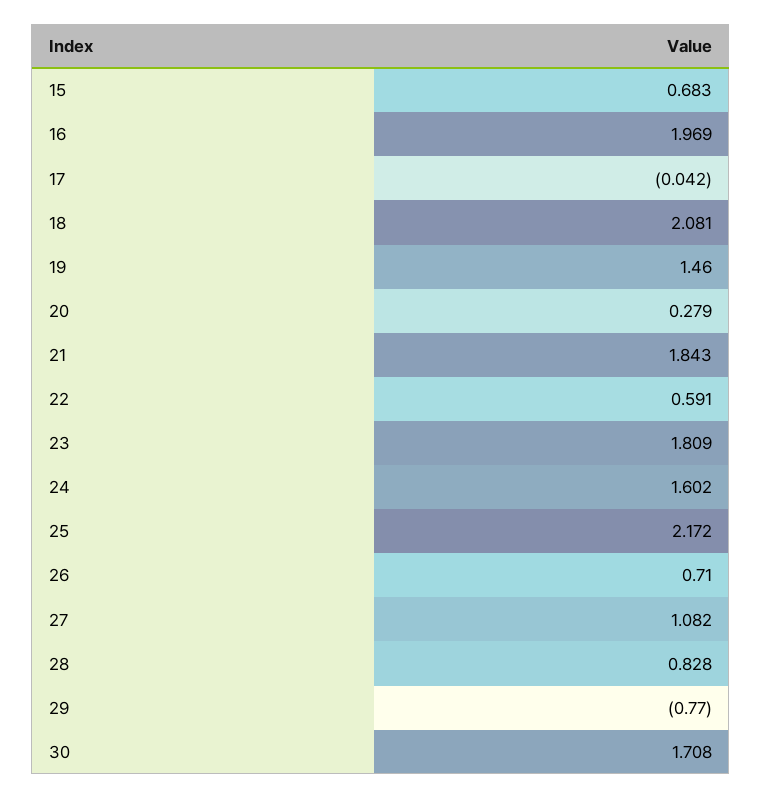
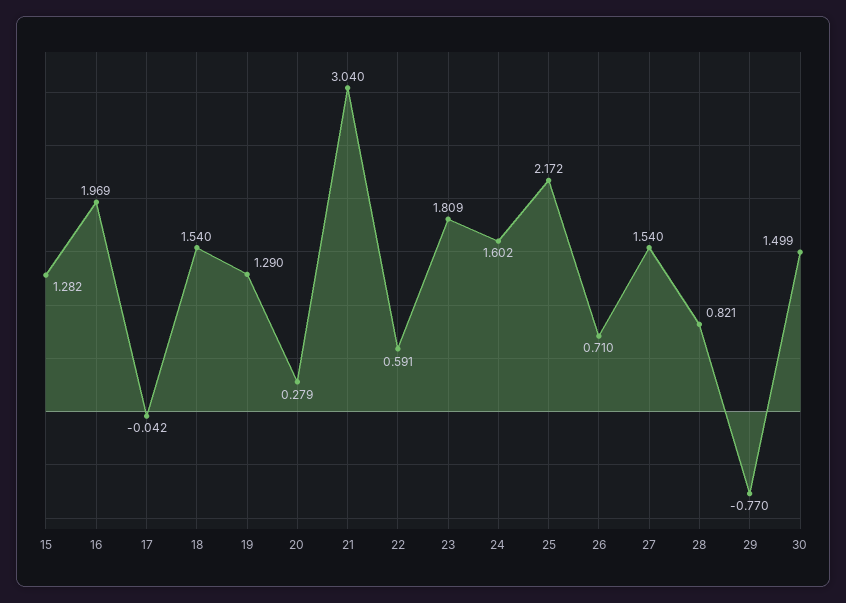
  {
-   "15": 0.683,
+   "15": 1.282,
    "16": 1.969,
    "17": -0.042,
-   "18": 2.081,
+   "18": 1.54,
-   "19": 1.46,
+   "19": 1.29,
    "20": 0.279,
-   "21": 1.843,
+   "21": 3.04,
    "22": 0.591,
    "23": 1.809,
    "24": 1.602,
    "25": 2.172,
    "26": 0.71,
-   "27": 1.082,
+   "27": 1.54,
-   "28": 0.828,
+   "28": 0.821,
    "29": -0.77,
-   "30": 1.708
+   "30": 1.499
  }

